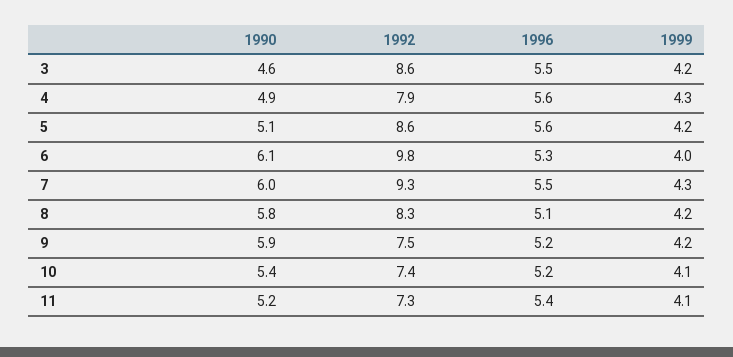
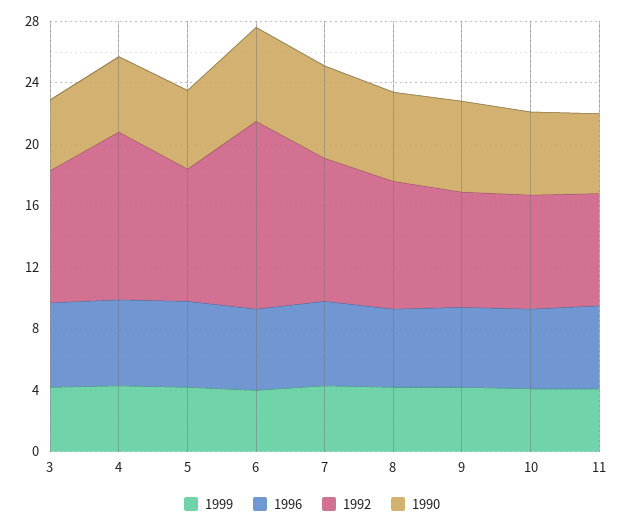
  {
    "1990": {
      "3": 4.6,
      "4": 4.9,
      "5": 5.1,
      "6": 6.1,
      "7": 6,
      "8": 5.8,
      "9": 5.9,
      "10": 5.4,
      "11": 5.2
    },
    "1992": {
      "3": 8.6,
-     "4": 7.9,
+     "4": 11,
      "5": 8.6,
-     "6": 9.8,
+     "6": 12,
      "7": 9.3,
      "8": 8.3,
      "9": 7.5,
      "10": 7.4,
      "11": 7.3
    },
    "1996": {
      "3": 5.5,
      "4": 5.6,
      "5": 5.6,
      "6": 5.3,
      "7": 5.5,
      "8": 5.1,
      "9": 5.2,
      "10": 5.2,
      "11": 5.4
    },
    "1999": {
      "3": 4.2,
      "4": 4.3,
      "5": 4.2,
      "6": 4,
      "7": 4.3,
      "8": 4.2,
      "9": 4.2,
      "10": 4.1,
      "11": 4.1
    }
  }

